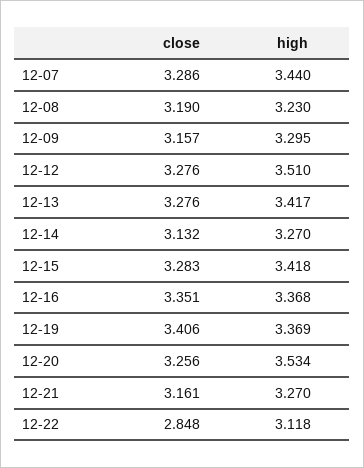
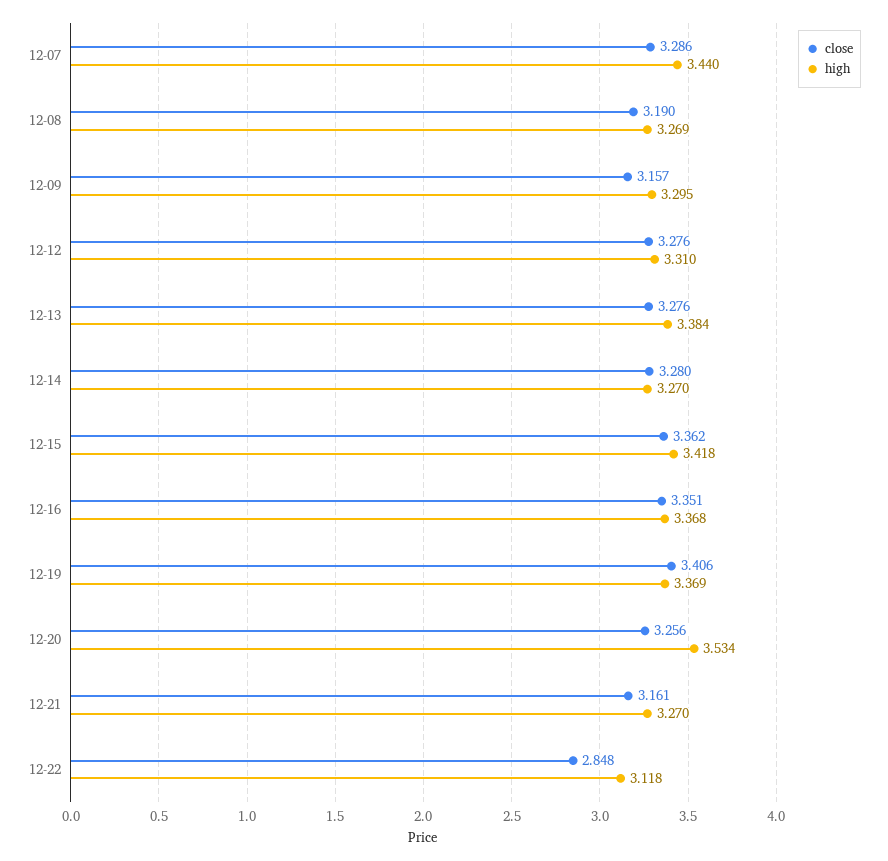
  {
    "close": {
      "12-07": 3.286,
      "12-08": 3.19,
      "12-09": 3.157,
      "12-12": 3.276,
      "12-13": 3.276,
-     "12-14": 3.132,
+     "12-14": 3.28,
-     "12-15": 3.283,
+     "12-15": 3.362,
      "12-16": 3.351,
      "12-19": 3.406,
      "12-20": 3.256,
      "12-21": 3.161,
      "12-22": 2.848
    },
    "high": {
      "12-07": 3.44,
-     "12-08": 3.23,
+     "12-08": 3.269,
      "12-09": 3.295,
-     "12-12": 3.51,
+     "12-12": 3.31,
-     "12-13": 3.417,
+     "12-13": 3.384,
      "12-14": 3.27,
      "12-15": 3.418,
      "12-16": 3.368,
      "12-19": 3.369,
      "12-20": 3.534,
      "12-21": 3.27,
      "12-22": 3.118
    }
  }

